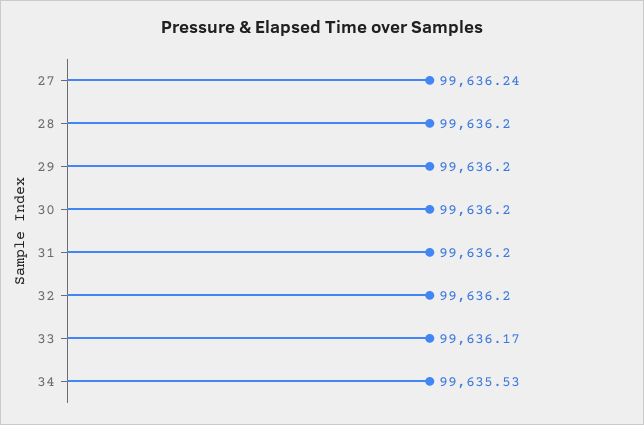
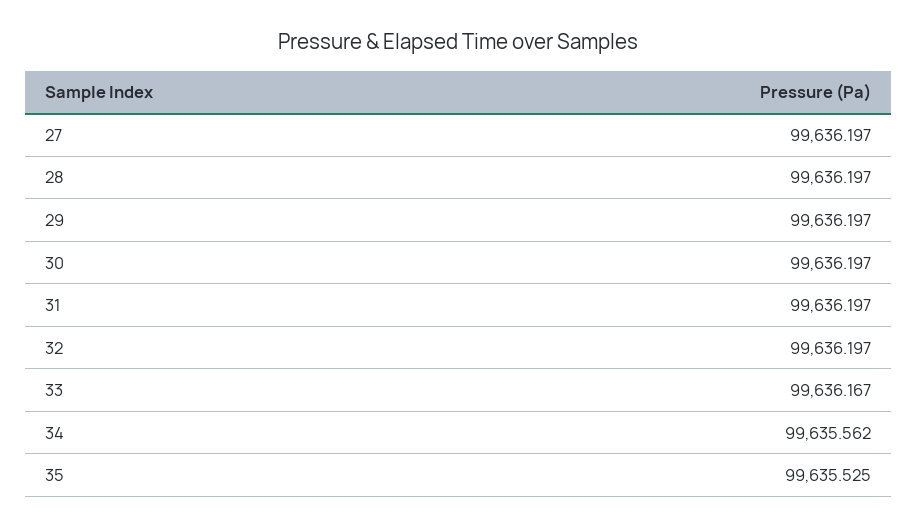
  {
-   "27": 99636.24,
+   "27": 99636.197,
    "28": 99636.197,
    "29": 99636.197,
    "30": 99636.197,
    "31": 99636.197,
    "32": 99636.197,
    "33": 99636.167,
-   "34": 99635.53
+   "34": 99635.562,
+   "35": 99635.525
  }

